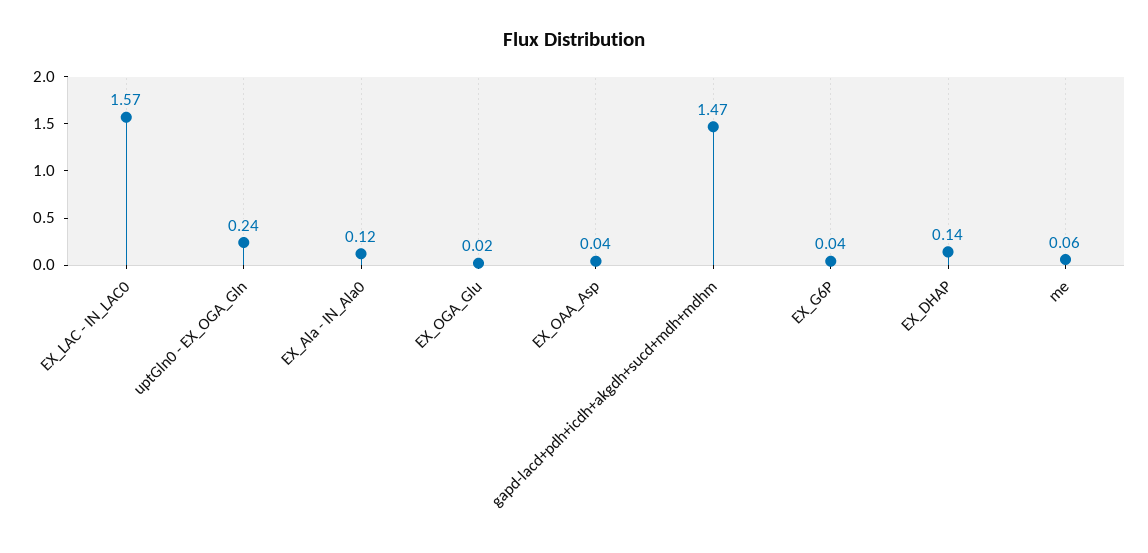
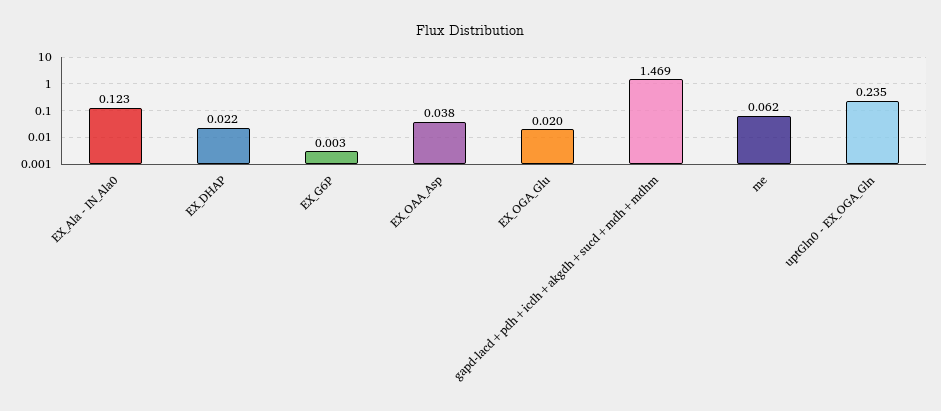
  {
-   "EX_LAC - IN_LAC0": 1.57,
    "uptGln0 - EX_OGA_Gln": 0.235,
    "EX_Ala - IN_Ala0": 0.123,
    "EX_OGA_Glu": 0.02,
    "EX_OAA_Asp": 0.038,
    "gapd-lacd+pdh+icdh+akgdh+sucd+mdh+mdhm": 1.469,
-   "EX_G6P": 0.04,
+   "EX_G6P": 0.003,
-   "EX_DHAP": 0.14,
+   "EX_DHAP": 0.022,
    "me": 0.062
  }

